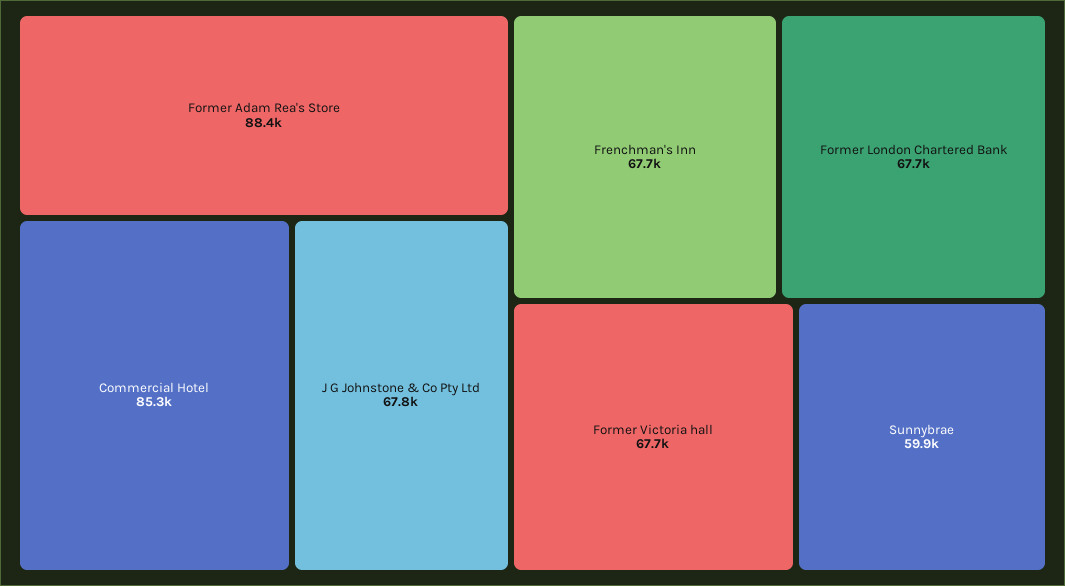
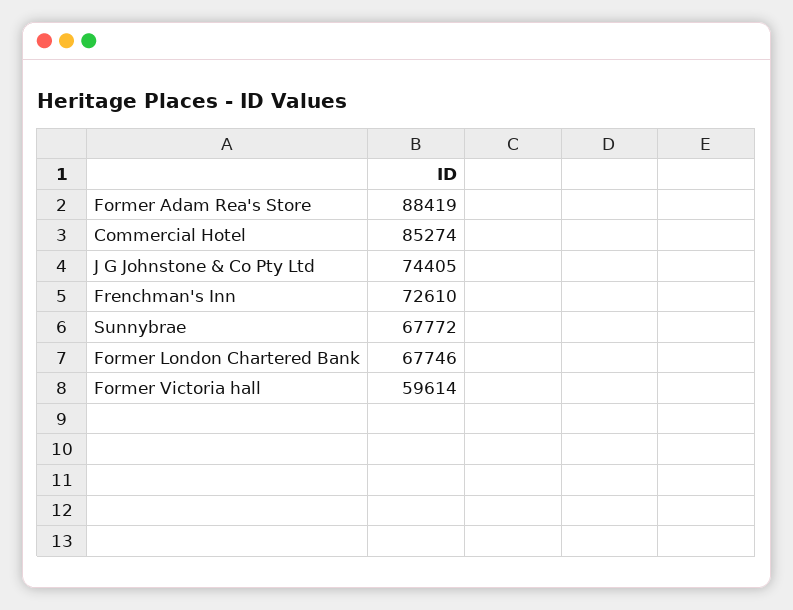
  {
    "Former Adam Rea's Store": 88419,
    "Commercial Hotel": 85274,
-   "J G Johnstone & Co Pty Ltd": 67800,
+   "J G Johnstone & Co Pty Ltd": 74405,
-   "Frenchman's Inn": 67700,
+   "Frenchman's Inn": 72610,
    "Former London Chartered Bank": 67746,
-   "Former Victoria hall": 67700,
+   "Former Victoria hall": 59614,
-   "Sunnybrae": 59900
+   "Sunnybrae": 67772
  }

